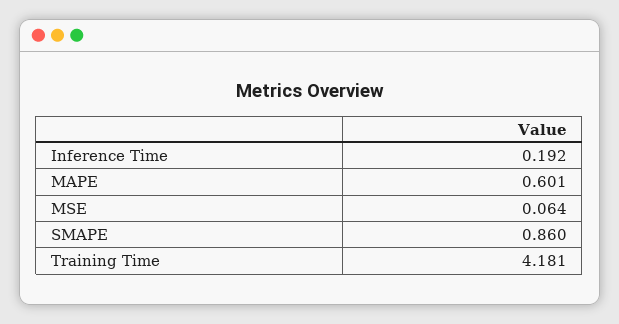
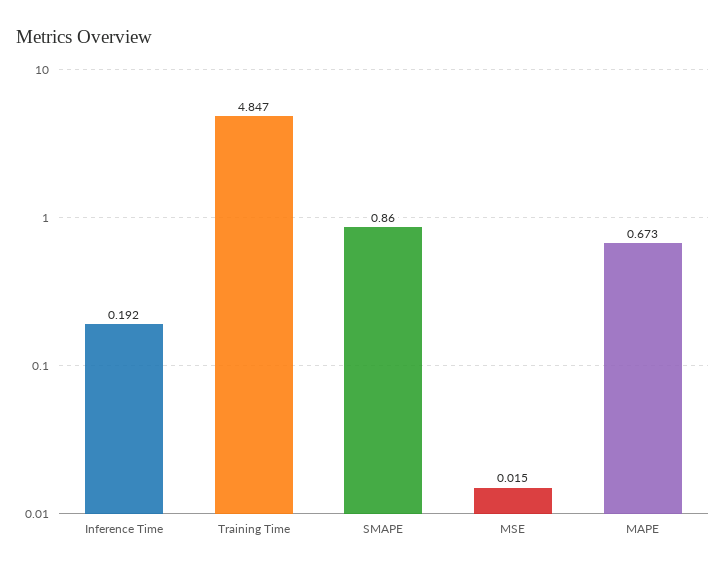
  {
    "Inference Time": 0.192,
-   "MAPE": 0.601,
+   "MAPE": 0.673,
-   "MSE": 0.064,
+   "MSE": 0.015,
    "SMAPE": 0.86,
-   "Training Time": 4.181
+   "Training Time": 4.847
  }

